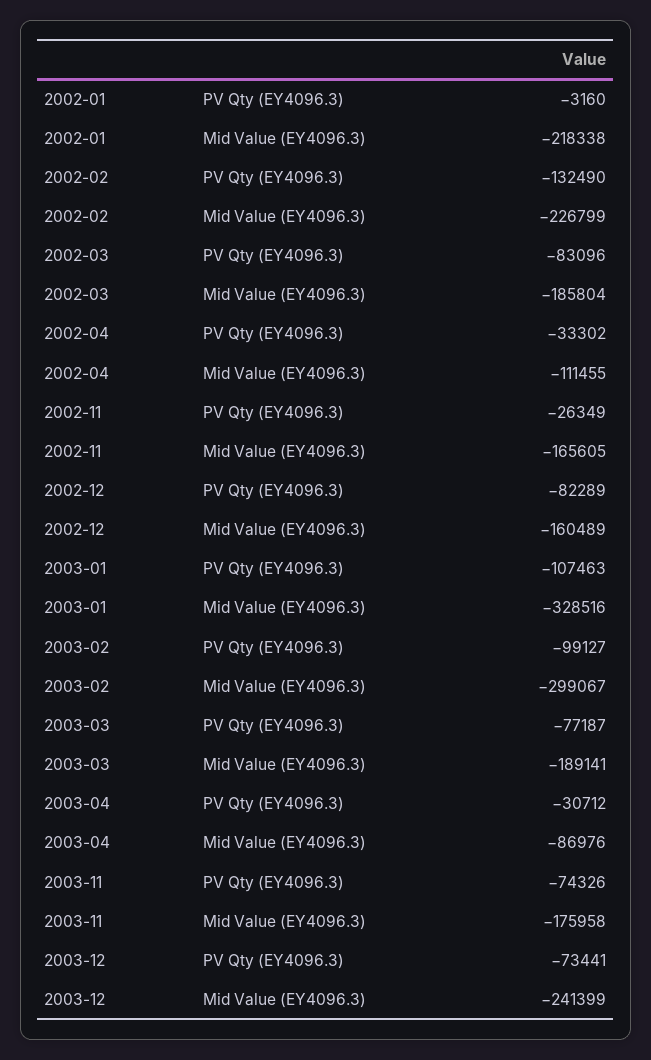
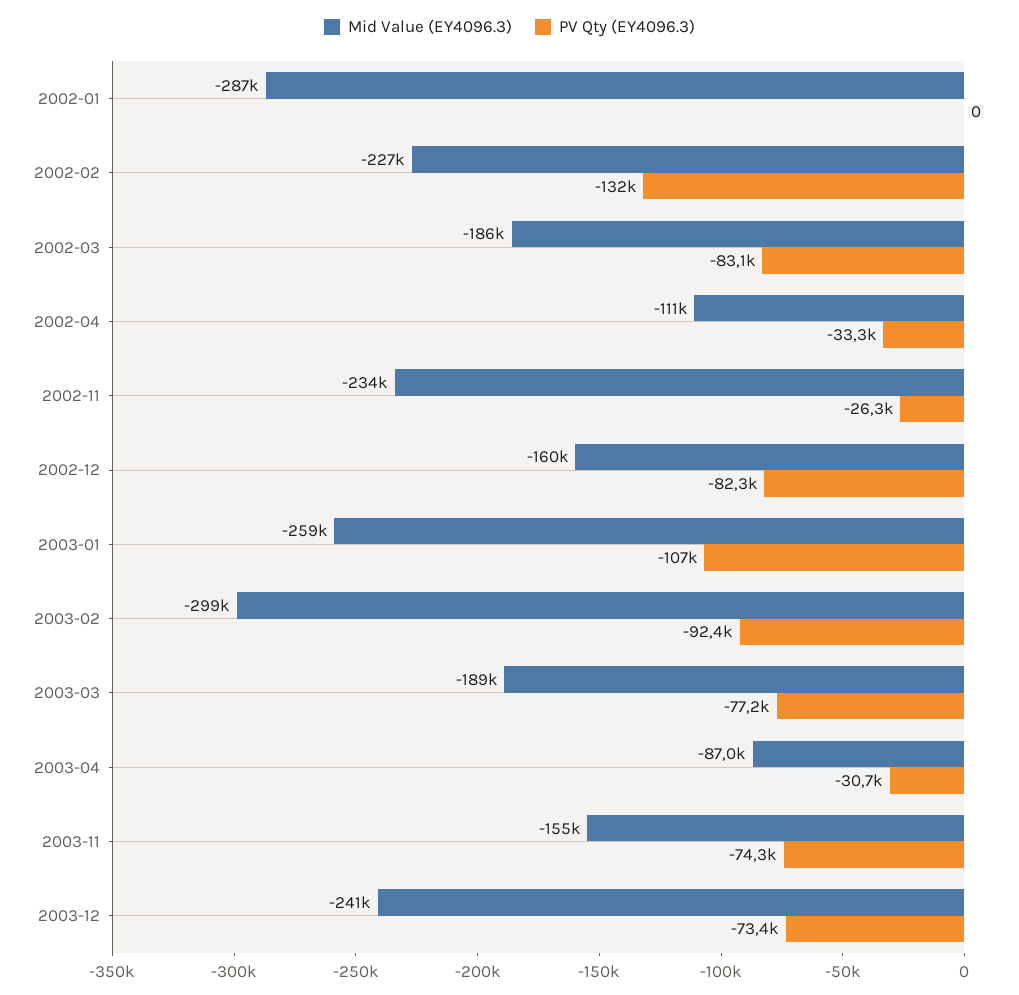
  {
    "PV Qty (EY4096.3)": {
-     "2002-01": -3160,
+     "2002-01": 0,
      "2002-02": -132490,
      "2002-03": -83096,
      "2002-04": -33302,
      "2002-11": -26349,
      "2002-12": -82289,
      "2003-01": -107463,
-     "2003-02": -99127,
+     "2003-02": -92400,
      "2003-03": -77187,
      "2003-04": -30712,
      "2003-11": -74326,
      "2003-12": -73441
    },
    "Mid Value (EY4096.3)": {
-     "2002-01": -218338,
+     "2002-01": -287000,
      "2002-02": -226799,
      "2002-03": -185804,
      "2002-04": -111455,
-     "2002-11": -165605,
+     "2002-11": -234000,
      "2002-12": -160489,
-     "2003-01": -328516,
+     "2003-01": -259000,
      "2003-02": -299067,
      "2003-03": -189141,
      "2003-04": -86976,
-     "2003-11": -175958,
+     "2003-11": -155000,
      "2003-12": -241399
    }
  }

